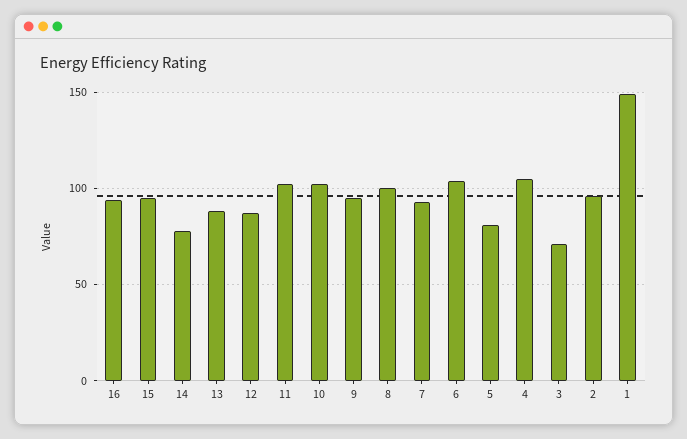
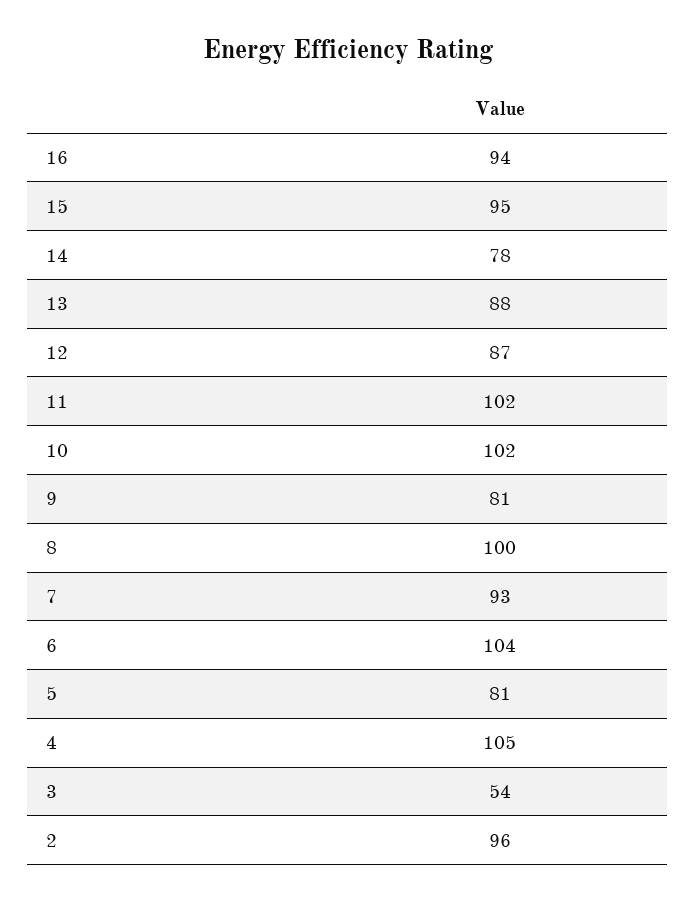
  {
    "16": 94,
    "15": 95,
    "14": 78,
    "13": 88,
    "12": 87,
    "11": 102,
    "10": 102,
-   "9": 95,
+   "9": 81,
    "8": 100,
    "7": 93,
    "6": 104,
    "5": 81,
    "4": 105,
-   "3": 70,
+   "3": 54,
-   "2": 96,
+   "2": 96
-   "1": 150
  }

